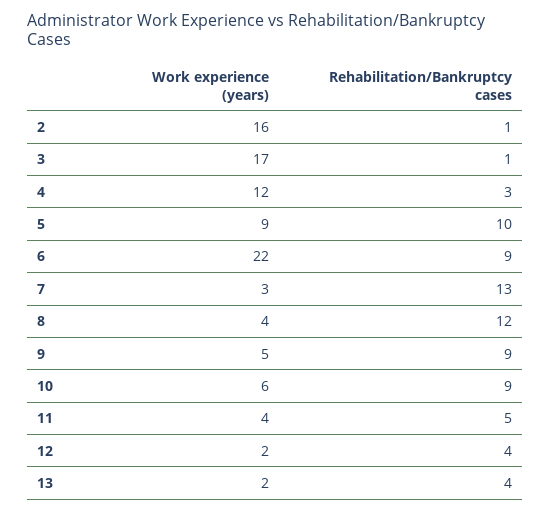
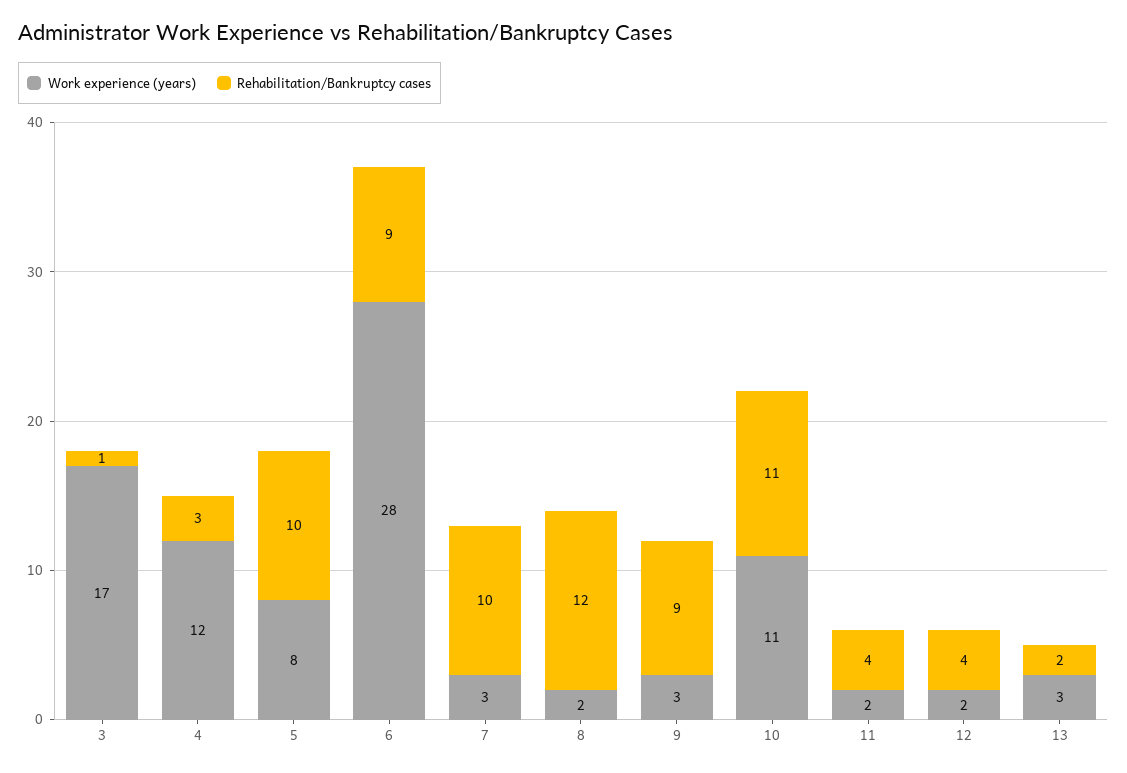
  {
    "Work experience (years)": {
-     "2": 16,
      "3": 17,
      "4": 12,
-     "5": 9,
+     "5": 8,
-     "6": 22,
+     "6": 28,
      "7": 3,
-     "8": 4,
+     "8": 2,
-     "9": 5,
+     "9": 3,
-     "10": 6,
+     "10": 11,
-     "11": 4,
+     "11": 2,
      "12": 2,
-     "13": 2
+     "13": 3
    },
    "Rehabilitation/Bankruptcy cases": {
-     "2": 1,
      "3": 1,
      "4": 3,
      "5": 10,
      "6": 9,
-     "7": 13,
+     "7": 10,
      "8": 12,
      "9": 9,
-     "10": 9,
+     "10": 11,
-     "11": 5,
+     "11": 4,
      "12": 4,
-     "13": 4
+     "13": 2
    }
  }

